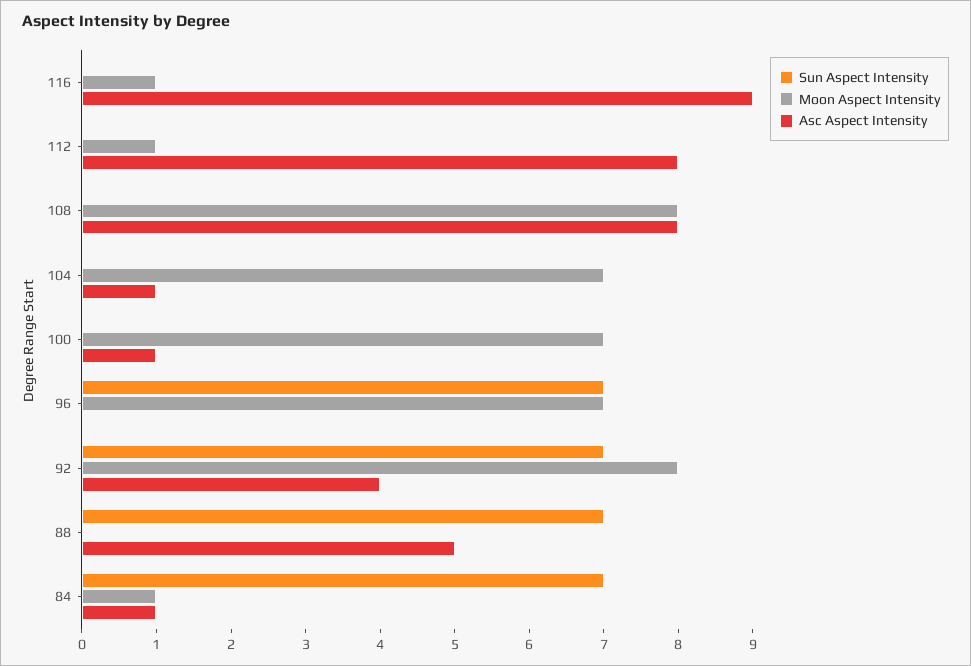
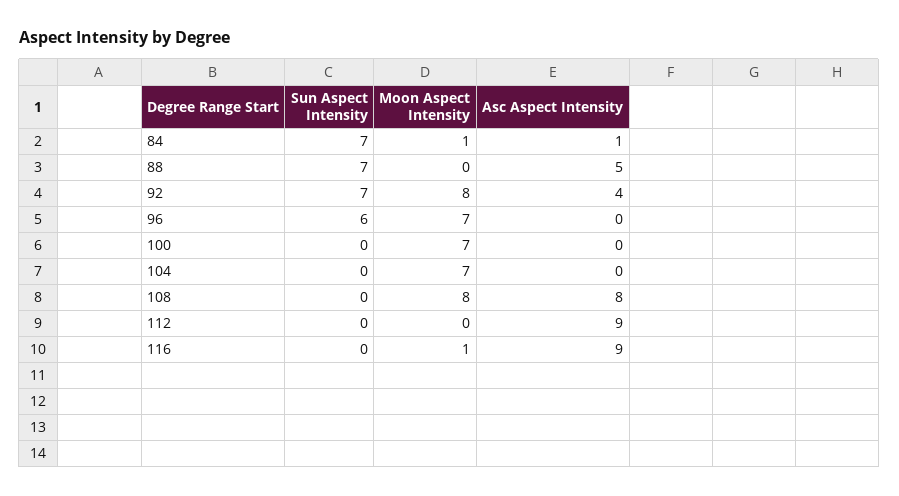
  {
    "Sun Aspect Intensity": {
      "116": 0,
      "112": 0,
      "108": 0,
      "104": 0,
      "100": 0,
-     "96": 7,
+     "96": 6,
      "92": 7,
      "88": 7,
      "84": 7
    },
    "Moon Aspect Intensity": {
      "116": 1,
-     "112": 1,
+     "112": 0,
      "108": 8,
      "104": 7,
      "100": 7,
      "96": 7,
      "92": 8,
      "88": 0,
      "84": 1
    },
    "Asc Aspect Intensity": {
      "116": 9,
-     "112": 8,
+     "112": 9,
      "108": 8,
-     "104": 1,
+     "104": 0,
-     "100": 1,
+     "100": 0,
      "96": 0,
      "92": 4,
      "88": 5,
      "84": 1
    }
  }

